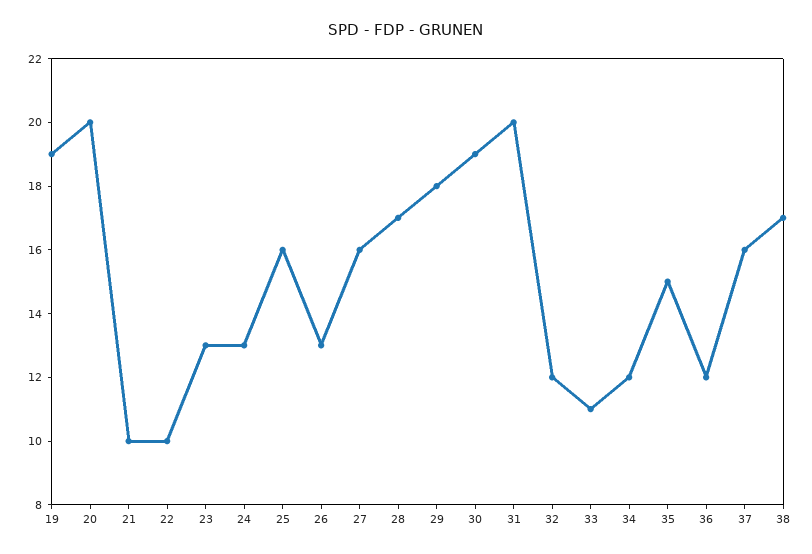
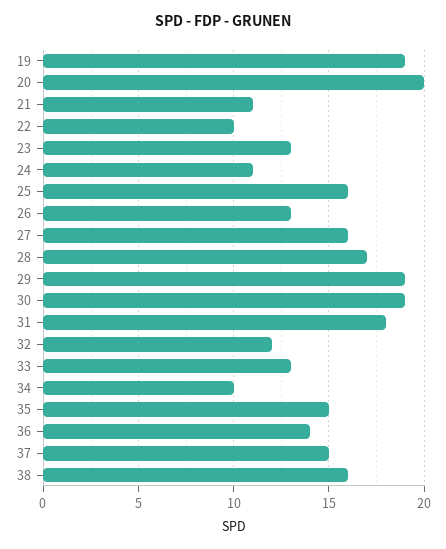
  {
    "19": 19,
    "20": 20,
-   "21": 10,
+   "21": 11,
    "22": 10,
    "23": 13,
-   "24": 13,
+   "24": 11,
    "25": 16,
    "26": 13,
    "27": 16,
    "28": 17,
-   "29": 18,
+   "29": 19,
    "30": 19,
-   "31": 20,
+   "31": 18,
    "32": 12,
-   "33": 11,
+   "33": 13,
-   "34": 12,
+   "34": 10,
    "35": 15,
-   "36": 12,
+   "36": 14,
-   "37": 16,
+   "37": 15,
-   "38": 17
+   "38": 16
  }

